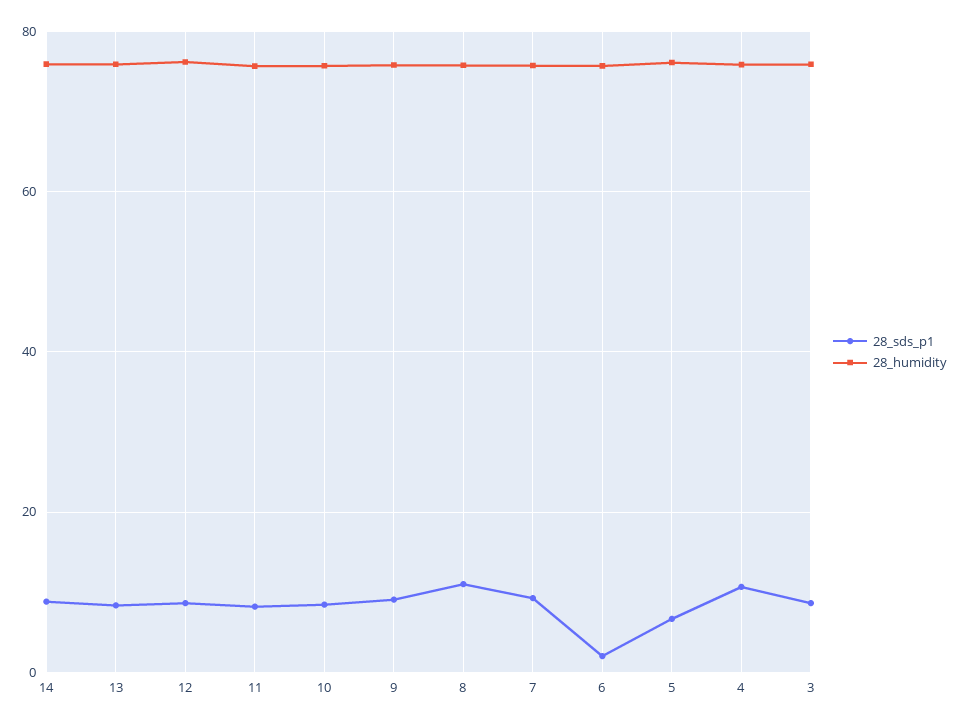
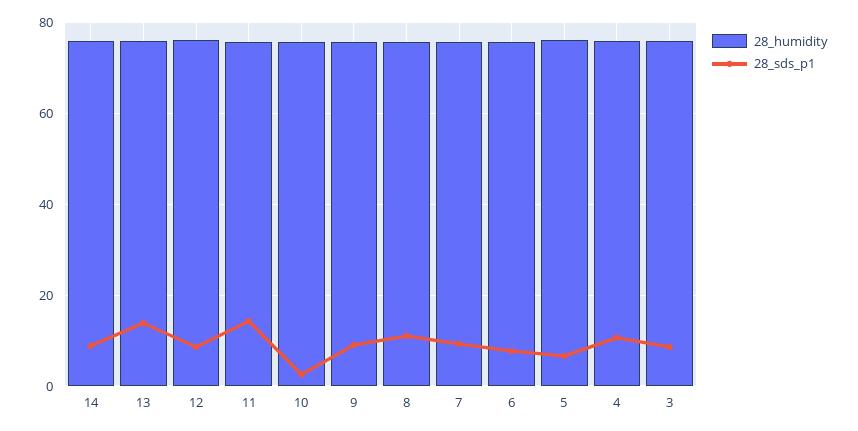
  {
    "28_sds_p1": {
      "14": 8,
-     "13": 8,
+     "13": 14,
      "12": 8,
-     "11": 8,
+     "11": 14,
-     "10": 8,
+     "10": 2,
      "9": 10,
      "8": 12,
      "7": 10,
-     "6": 2,
+     "6": 8,
      "5": 6,
      "4": 10,
      "3": 8
    },
    "28_humidity": {
      "14": 76,
      "13": 76,
      "12": 76,
      "11": 76,
      "10": 76,
      "9": 76,
      "8": 76,
      "7": 76,
      "6": 76,
      "5": 76,
      "4": 76,
      "3": 76
    }
  }

